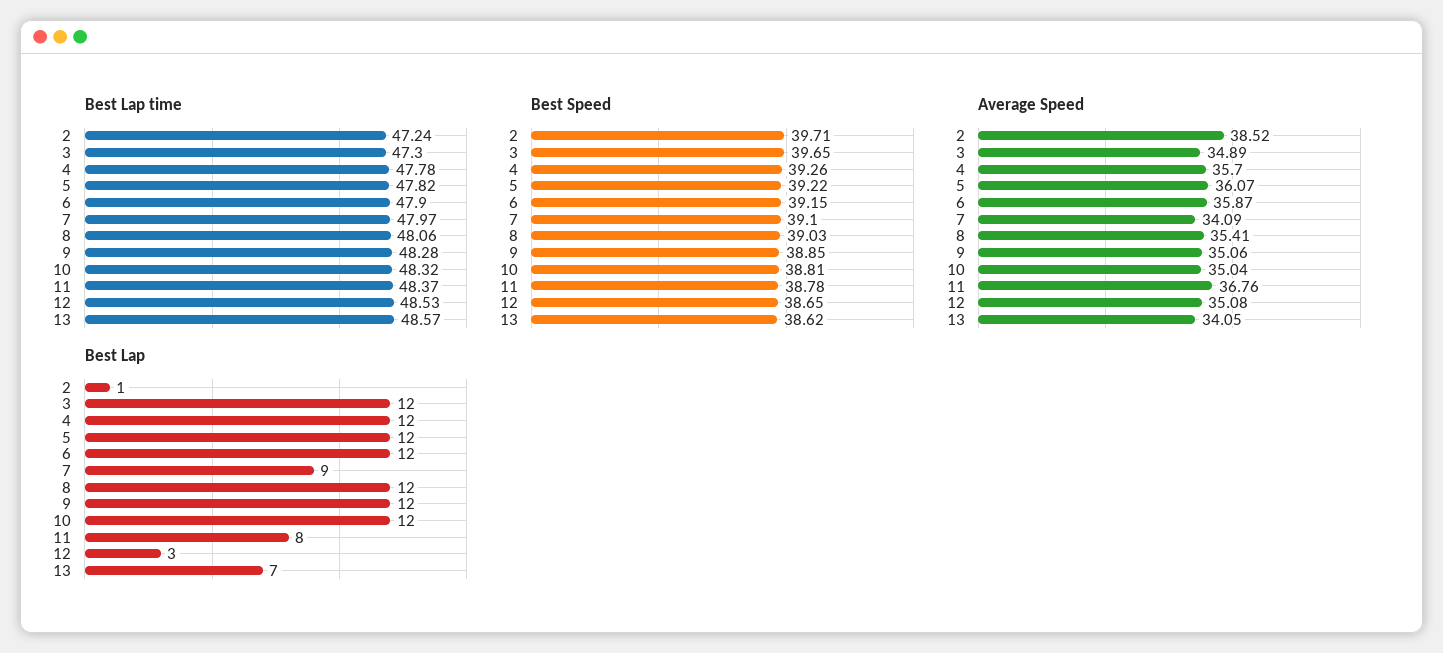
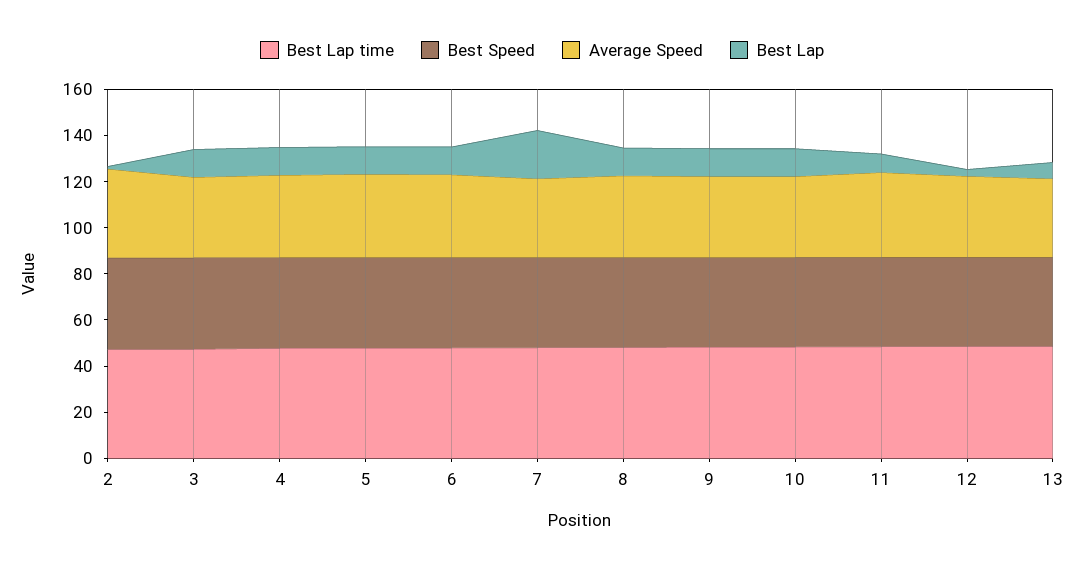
  {
    "Best Lap time": {
      "2": 47.24,
      "3": 47.3,
      "4": 47.78,
      "5": 47.82,
      "6": 47.9,
      "7": 47.97,
      "8": 48.06,
      "9": 48.28,
      "10": 48.32,
      "11": 48.37,
      "12": 48.53,
      "13": 48.57
    },
    "Best Speed": {
      "2": 39.71,
      "3": 39.65,
      "4": 39.26,
      "5": 39.22,
      "6": 39.15,
      "7": 39.1,
      "8": 39.03,
      "9": 38.85,
      "10": 38.81,
      "11": 38.78,
      "12": 38.65,
      "13": 38.62
    },
    "Average Speed": {
      "2": 38.52,
      "3": 34.89,
      "4": 35.7,
      "5": 36.07,
      "6": 35.87,
      "7": 34.09,
      "8": 35.41,
      "9": 35.06,
      "10": 35.04,
      "11": 36.76,
      "12": 35.08,
      "13": 34.05
    },
    "Best Lap": {
      "2": 1,
      "3": 12,
      "4": 12,
      "5": 12,
      "6": 12,
-     "7": 9,
+     "7": 20,
      "8": 12,
      "9": 12,
      "10": 12,
      "11": 8,
      "12": 3,
      "13": 7
    }
  }

